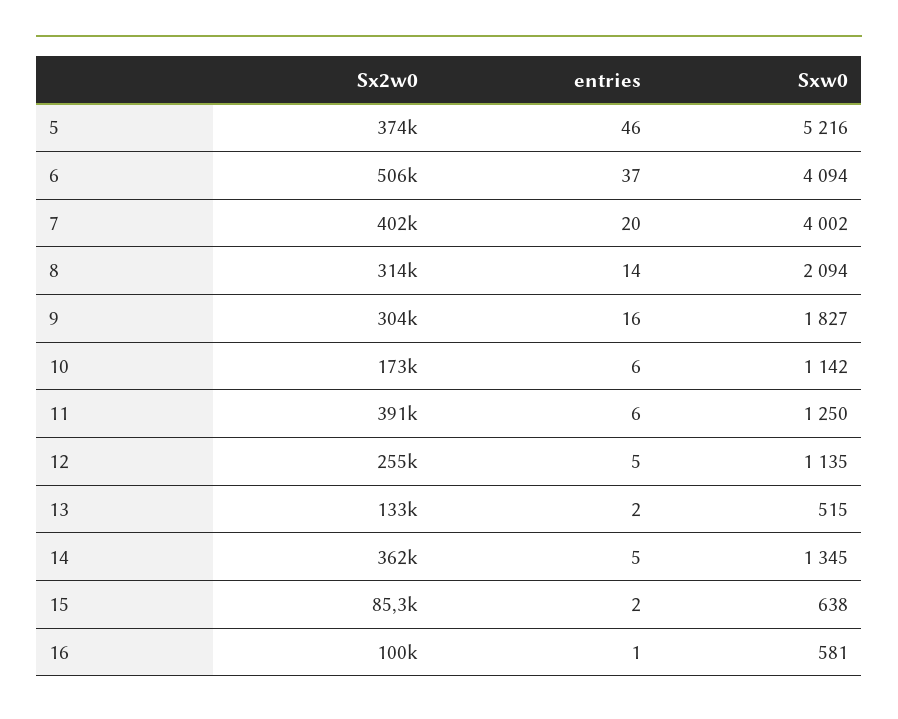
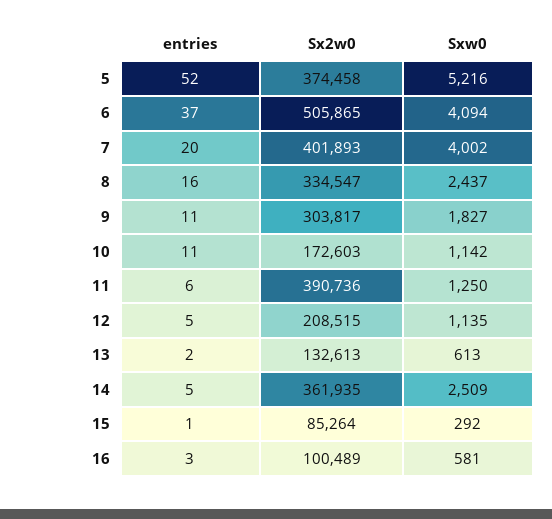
  {
    "Sx2w0": {
      "5": 374458,
      "6": 505865,
      "7": 401893,
-     "8": 314000,
+     "8": 334547,
      "9": 303817,
      "10": 172603,
      "11": 390736,
-     "12": 255000,
+     "12": 208515,
      "13": 132613,
      "14": 361935,
      "15": 85264,
      "16": 100489
    },
    "entries": {
-     "5": 46,
+     "5": 52,
      "6": 37,
      "7": 20,
-     "8": 14,
+     "8": 16,
-     "9": 16,
+     "9": 11,
-     "10": 6,
+     "10": 11,
      "11": 6,
      "12": 5,
      "13": 2,
      "14": 5,
-     "15": 2,
+     "15": 1,
-     "16": 1
+     "16": 3
    },
    "Sxw0": {
      "5": 5216,
      "6": 4094,
      "7": 4002,
-     "8": 2094,
+     "8": 2437,
      "9": 1827,
      "10": 1142,
      "11": 1250,
      "12": 1135,
-     "13": 515,
+     "13": 613,
-     "14": 1345,
+     "14": 2509,
-     "15": 638,
+     "15": 292,
      "16": 581
    }
  }

